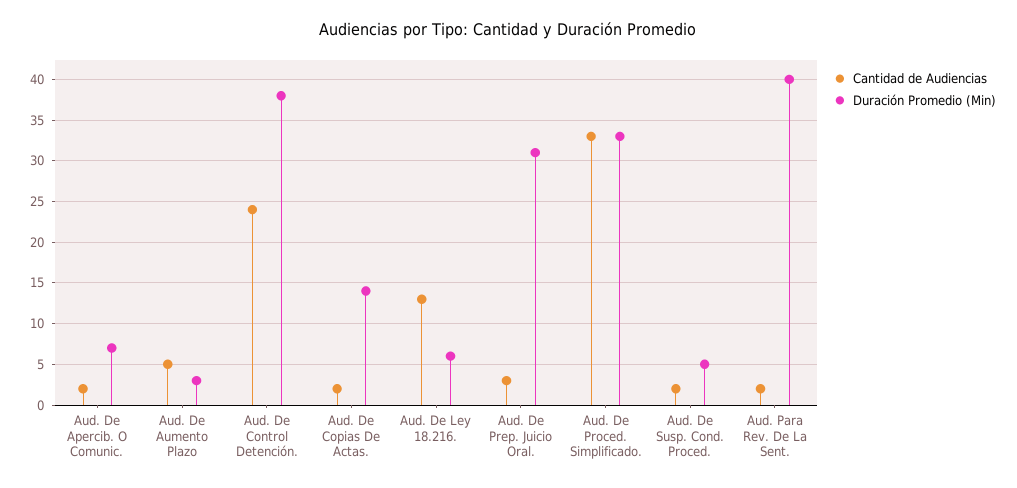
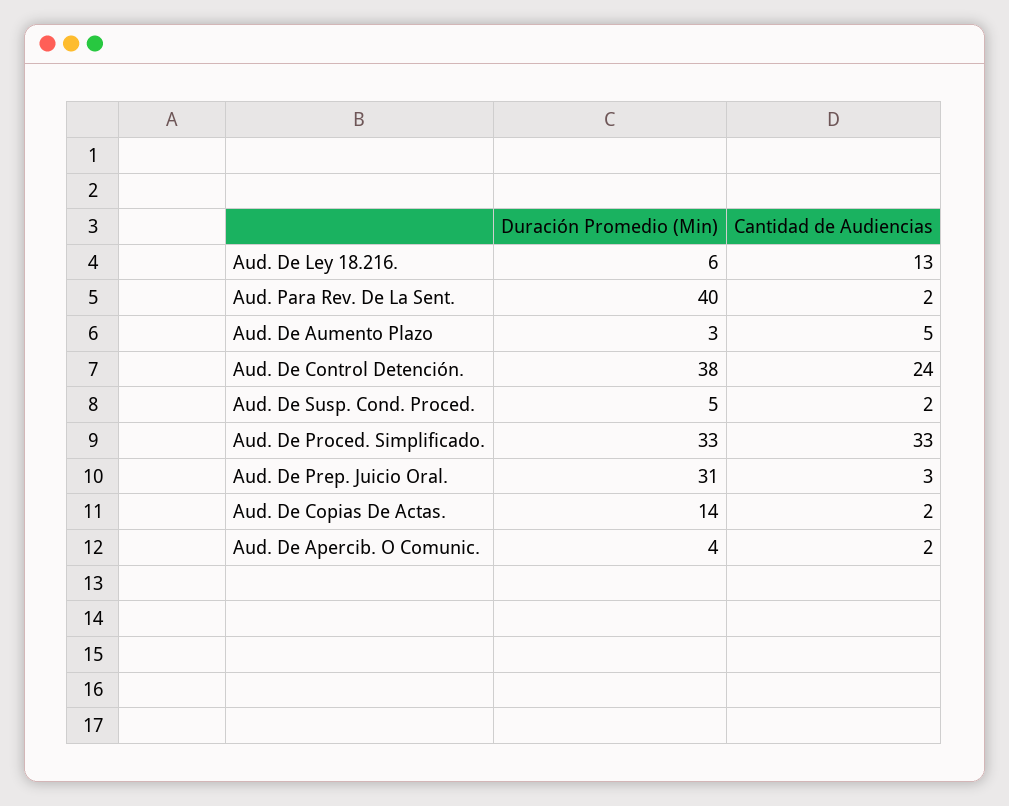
  {
    "Cantidad de Audiencias": {
      "Aud. De Apercib. O Comunic.": 2,
      "Aud. De Aumento Plazo": 5,
      "Aud. De Control Detención.": 24,
      "Aud. De Copias De Actas.": 2,
      "Aud. De Ley 18.216.": 13,
      "Aud. De Prep. Juicio Oral.": 3,
      "Aud. De Proced. Simplificado.": 33,
      "Aud. De Susp. Cond. Proced.": 2,
      "Aud. Para Rev. De La Sent.": 2
    },
    "Duración Promedio (Min)": {
-     "Aud. De Apercib. O Comunic.": 7,
+     "Aud. De Apercib. O Comunic.": 4,
      "Aud. De Aumento Plazo": 3,
      "Aud. De Control Detención.": 38,
      "Aud. De Copias De Actas.": 14,
      "Aud. De Ley 18.216.": 6,
      "Aud. De Prep. Juicio Oral.": 31,
      "Aud. De Proced. Simplificado.": 33,
      "Aud. De Susp. Cond. Proced.": 5,
      "Aud. Para Rev. De La Sent.": 40
    }
  }

